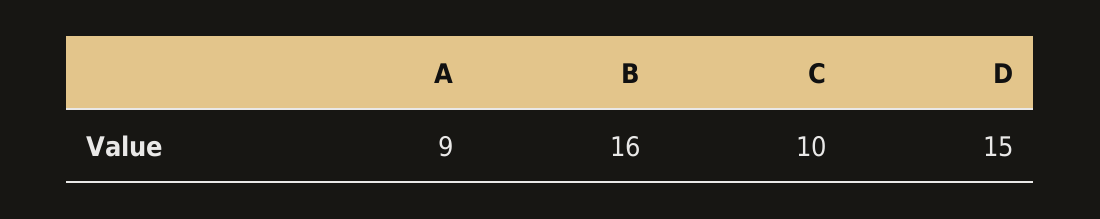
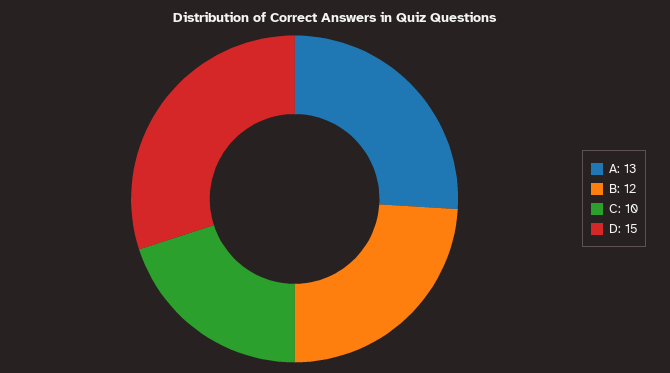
  {
-   "A": 9,
+   "A": 13,
-   "B": 16,
+   "B": 12,
    "C": 10,
    "D": 15
  }

